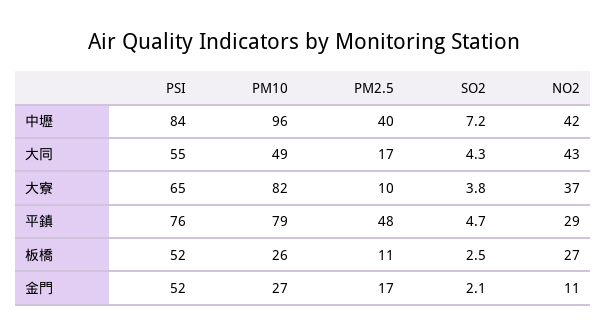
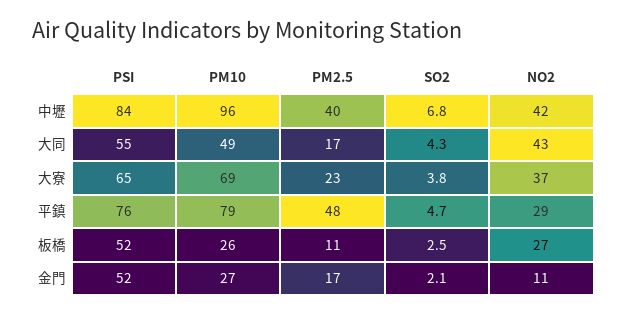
  {
    "PSI": {
      "中壢": 84,
      "大同": 55,
      "大寮": 65,
      "平鎮": 76,
      "板橋": 52,
      "金門": 52
    },
    "PM10": {
      "中壢": 96,
      "大同": 49,
-     "大寮": 82,
+     "大寮": 69,
      "平鎮": 79,
      "板橋": 26,
      "金門": 27
    },
    "PM2.5": {
      "中壢": 40,
      "大同": 17,
-     "大寮": 10,
+     "大寮": 23,
      "平鎮": 48,
      "板橋": 11,
      "金門": 17
    },
    "SO2": {
-     "中壢": 7.2,
+     "中壢": 6.8,
      "大同": 4.3,
      "大寮": 3.8,
      "平鎮": 4.7,
      "板橋": 2.5,
      "金門": 2.1
    },
    "NO2": {
      "中壢": 42,
      "大同": 43,
      "大寮": 37,
      "平鎮": 29,
      "板橋": 27,
      "金門": 11
    }
  }

